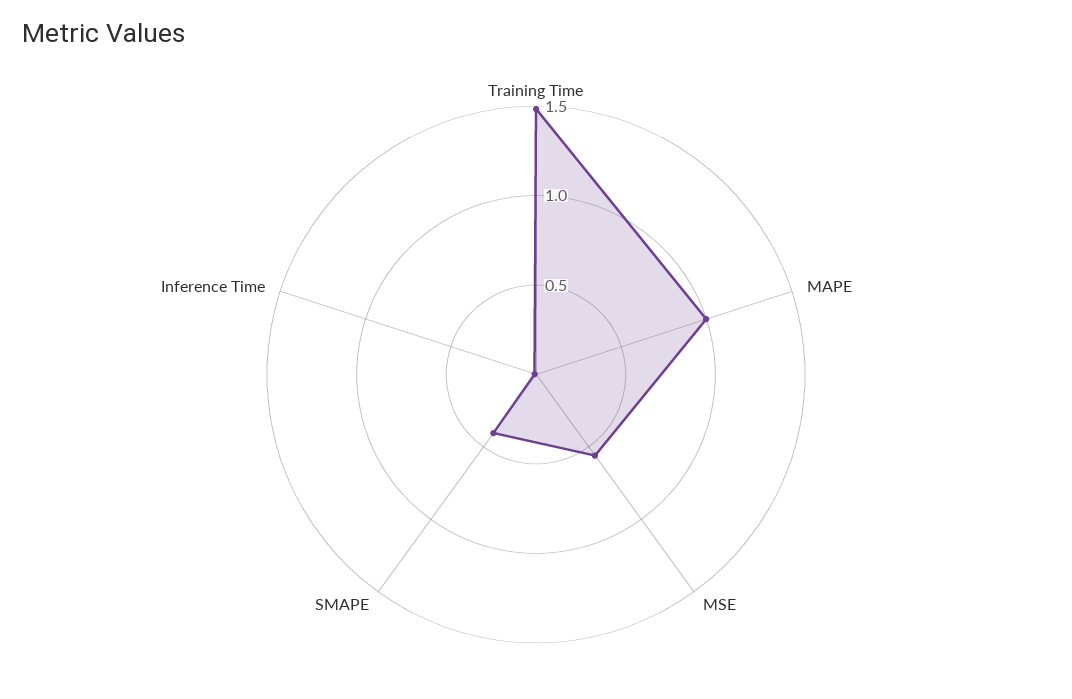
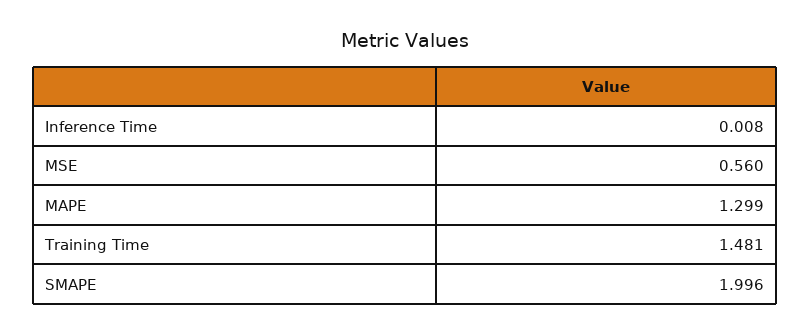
  {
    "Training Time": 1.481,
-   "MAPE": 1,
+   "MAPE": 1.299,
    "MSE": 0.56,
-   "SMAPE": 0.4,
+   "SMAPE": 1.996,
    "Inference Time": 0.008
  }

